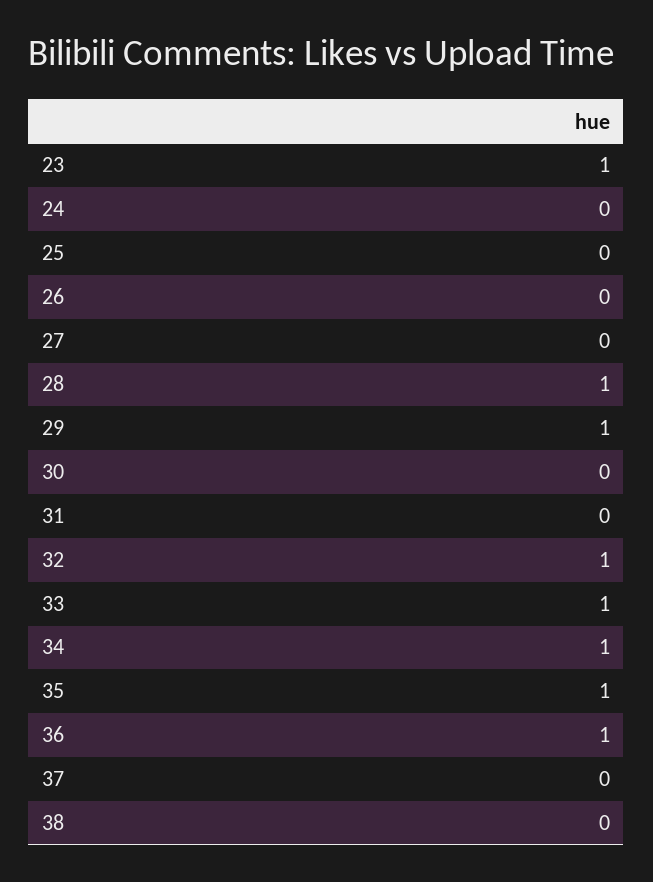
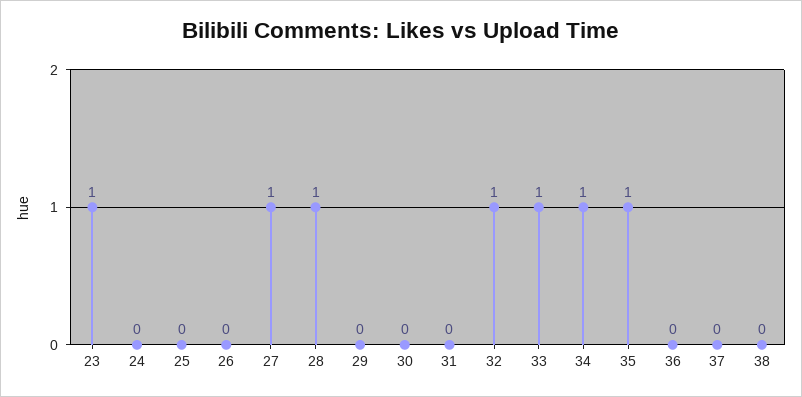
  {
    "23": 1,
    "24": 0,
    "25": 0,
    "26": 0,
-   "27": 0,
+   "27": 1,
    "28": 1,
-   "29": 1,
+   "29": 0,
    "30": 0,
    "31": 0,
    "32": 1,
    "33": 1,
    "34": 1,
    "35": 1,
-   "36": 1,
+   "36": 0,
    "37": 0,
    "38": 0
  }

